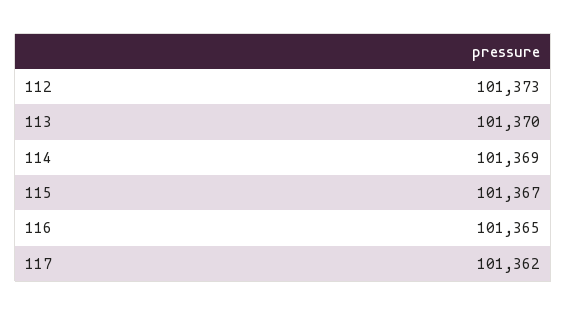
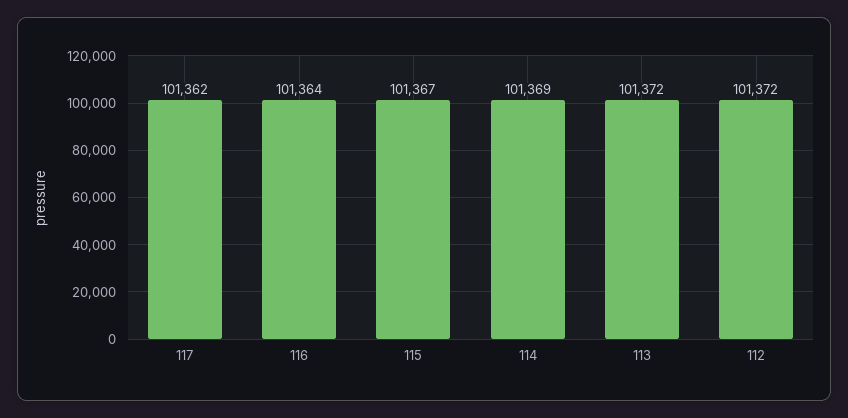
  {
-   "112": 101373,
+   "112": 101372,
-   "113": 101370,
+   "113": 101372,
    "114": 101369,
    "115": 101367,
-   "116": 101365,
+   "116": 101364,
    "117": 101362
  }

